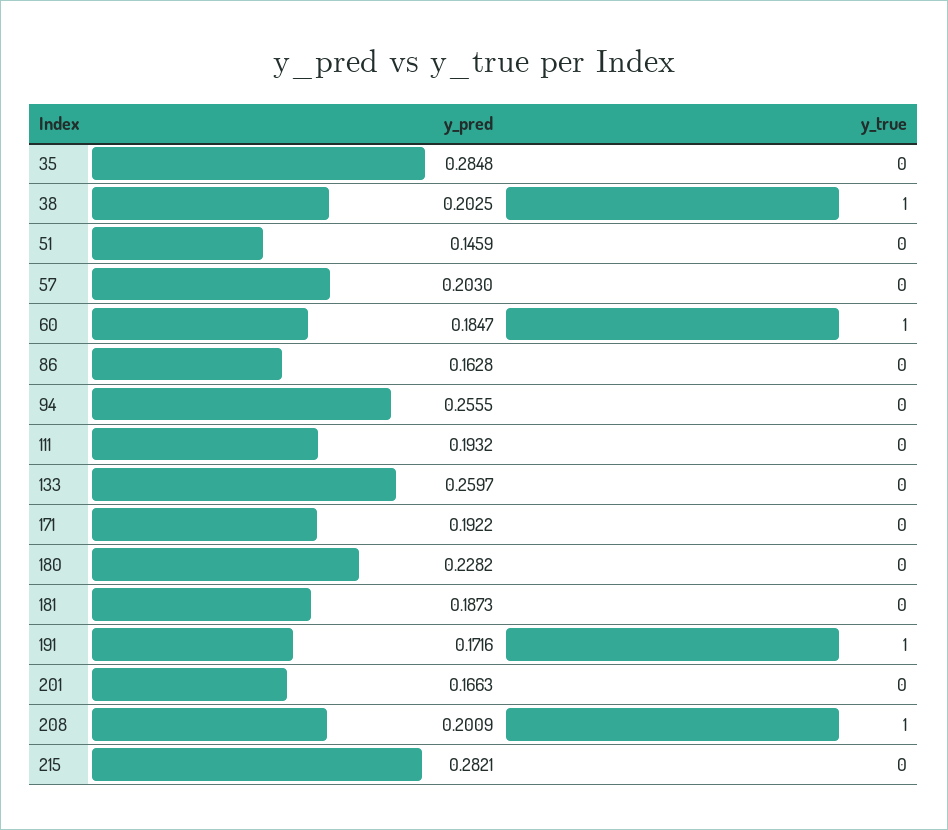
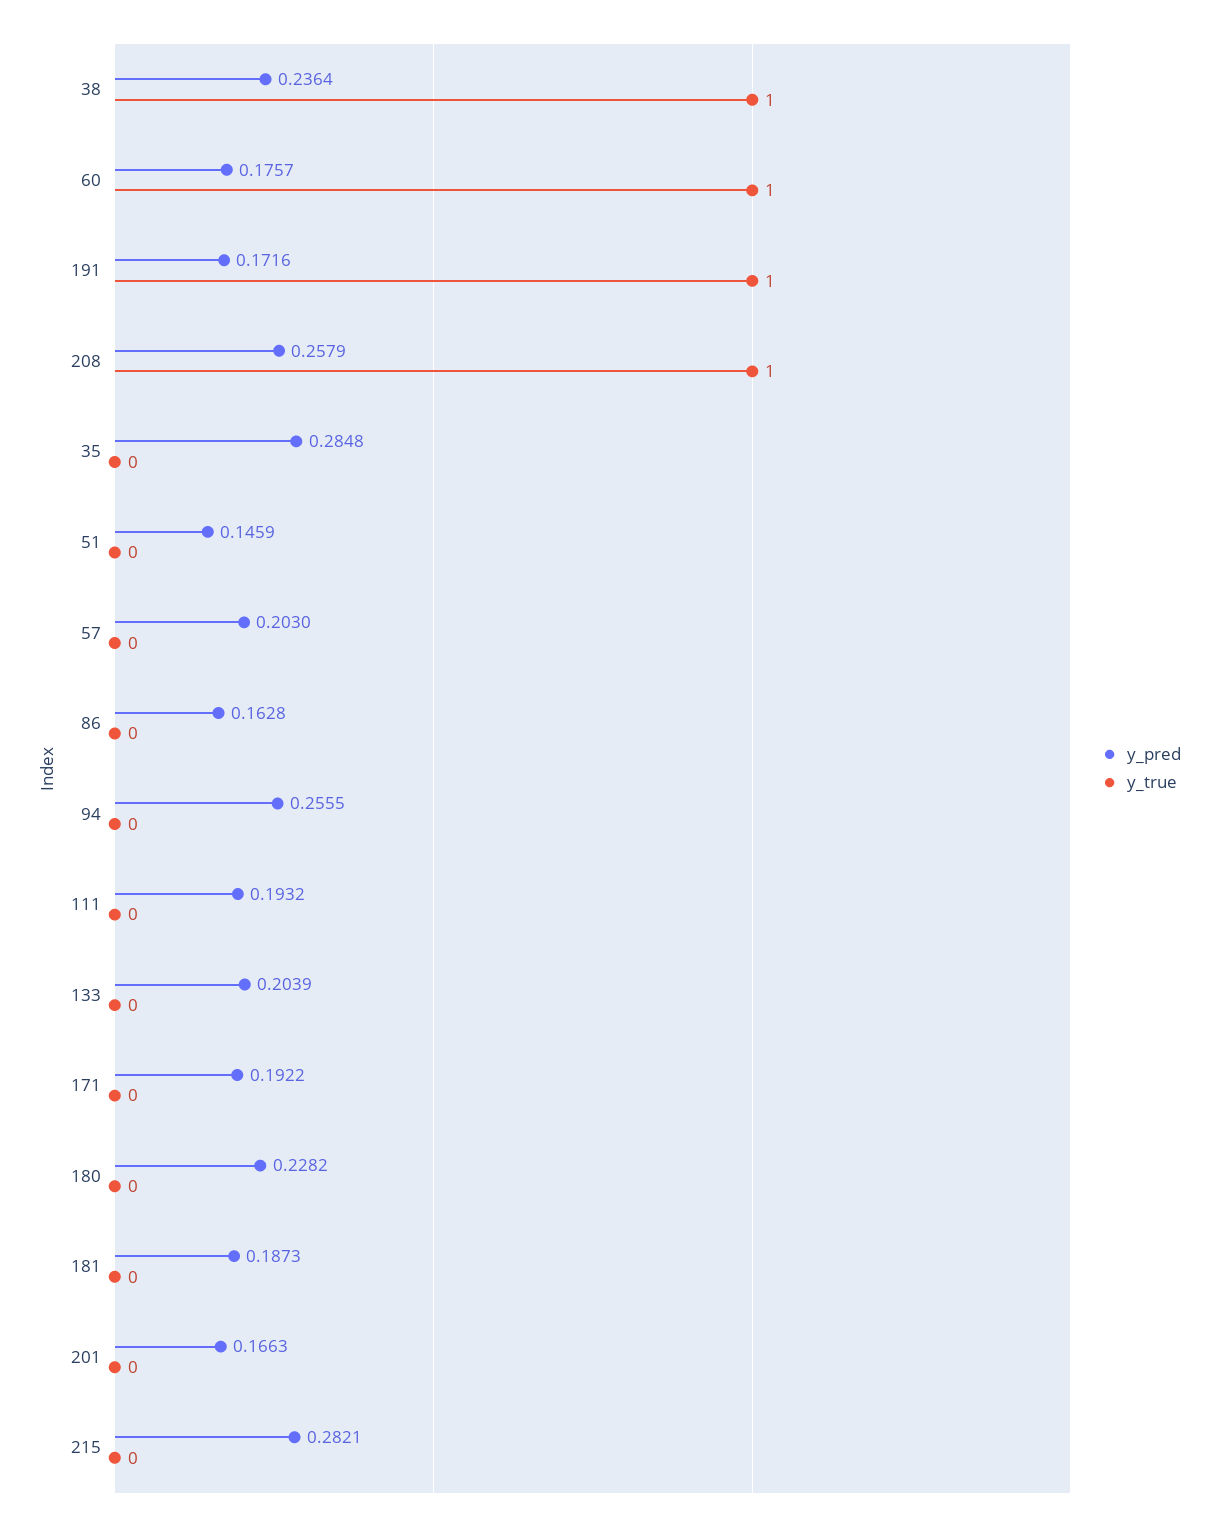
  {
    "y_pred": {
      "35": 0.2848,
-     "38": 0.2025,
+     "38": 0.2364,
      "51": 0.1459,
      "57": 0.203,
-     "60": 0.1847,
+     "60": 0.1757,
      "86": 0.1628,
      "94": 0.2555,
      "111": 0.1932,
-     "133": 0.2597,
+     "133": 0.2039,
      "171": 0.1922,
      "180": 0.2282,
      "181": 0.1873,
      "191": 0.1716,
      "201": 0.1663,
-     "208": 0.2009,
+     "208": 0.2579,
      "215": 0.2821
    },
    "y_true": {
      "35": 0,
      "38": 1,
      "51": 0,
      "57": 0,
      "60": 1,
      "86": 0,
      "94": 0,
      "111": 0,
      "133": 0,
      "171": 0,
      "180": 0,
      "181": 0,
      "191": 1,
      "201": 0,
      "208": 1,
      "215": 0
    }
  }

